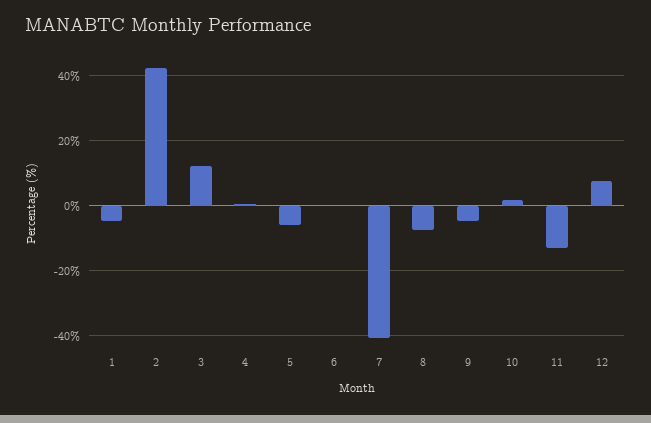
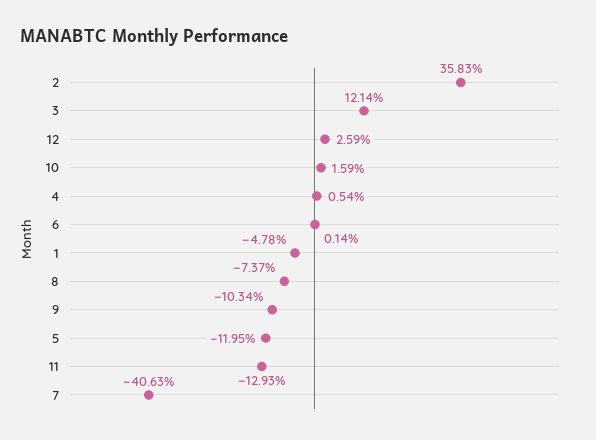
  {
    "1": -4.78,
-   "2": 42,
+   "2": 35.83,
    "3": 12.14,
    "4": 0.54,
-   "5": -6,
+   "5": -11.95,
    "6": 0.14,
    "7": -40.63,
    "8": -7.37,
-   "9": -4,
+   "9": -10.34,
    "10": 1.59,
    "11": -12.93,
-   "12": 8
+   "12": 2.59
  }

